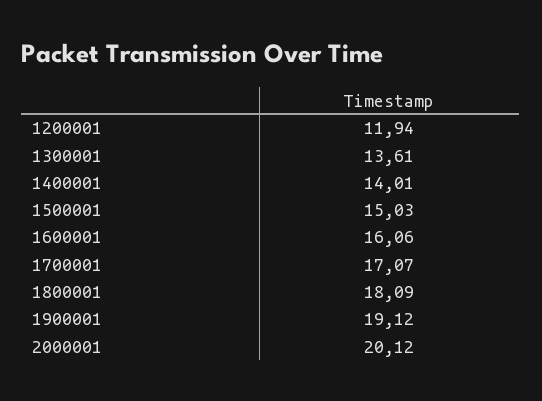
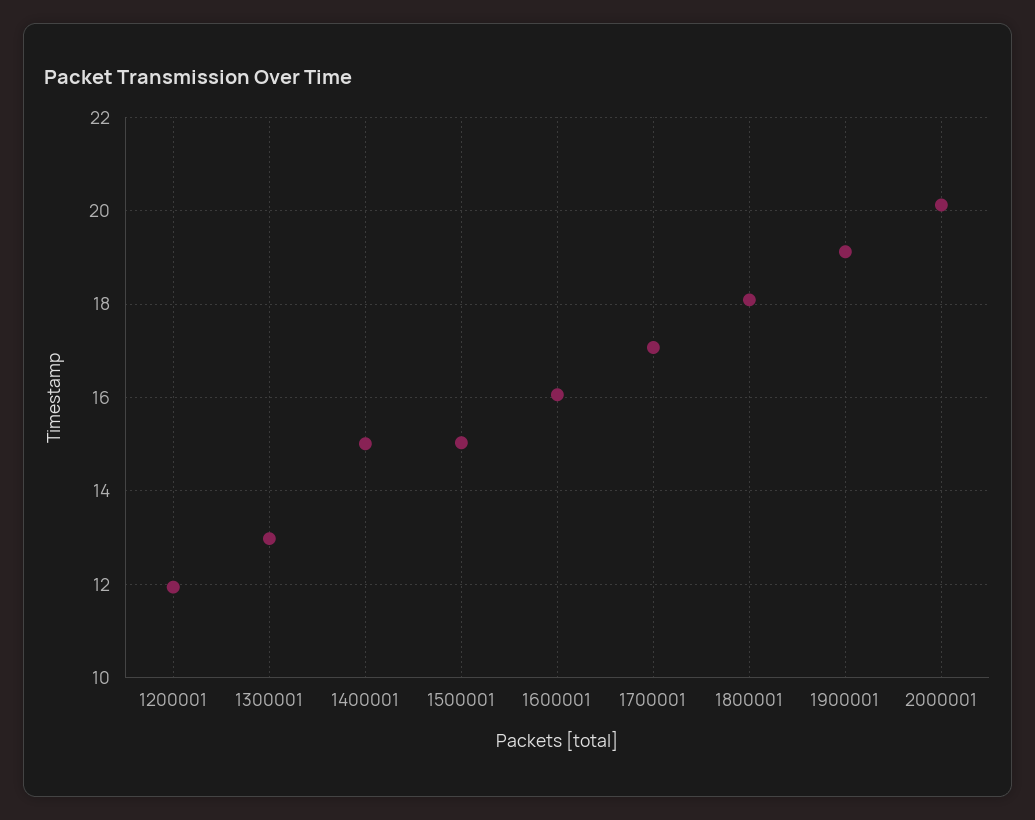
  {
    "1200001": 11.94,
-   "1300001": 13.61,
+   "1300001": 13,
-   "1400001": 14.01,
+   "1400001": 15,
    "1500001": 15.03,
    "1600001": 16.06,
    "1700001": 17.07,
    "1800001": 18.09,
    "1900001": 19.12,
    "2000001": 20.12
  }

